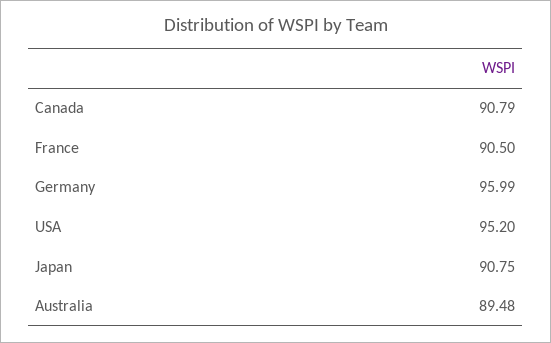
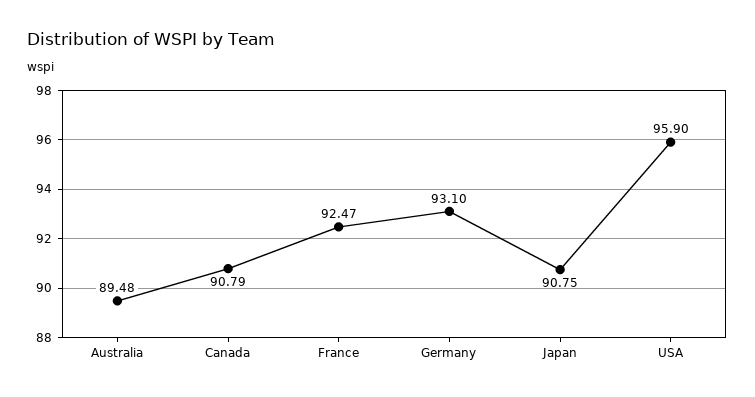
  {
    "Canada": 90.79,
-   "France": 90.5,
+   "France": 92.47,
-   "Germany": 95.99,
+   "Germany": 93.1,
-   "USA": 95.2,
+   "USA": 95.9,
    "Japan": 90.75,
    "Australia": 89.48
  }

